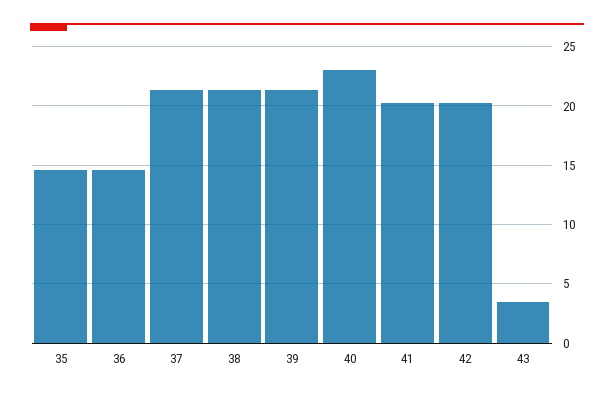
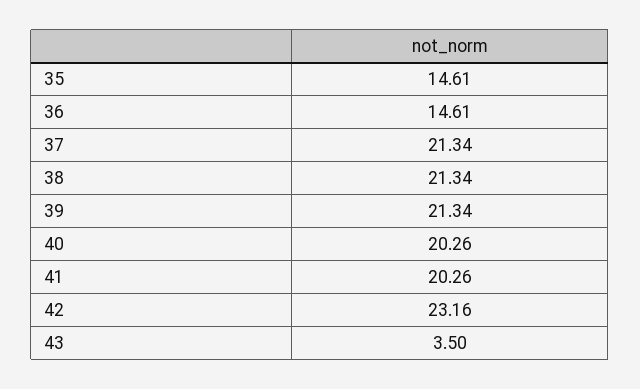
  {
    "35": 14.61,
    "36": 14.61,
    "37": 21.34,
    "38": 21.34,
    "39": 21.34,
-   "40": 23,
+   "40": 20.26,
    "41": 20.26,
-   "42": 20,
+   "42": 23.16,
    "43": 3.5
  }

